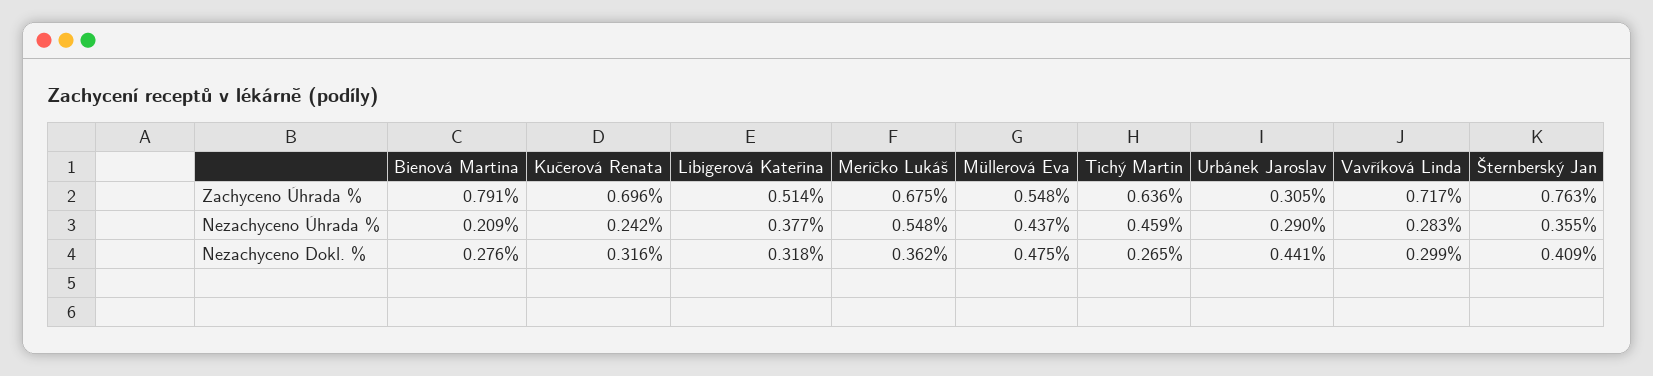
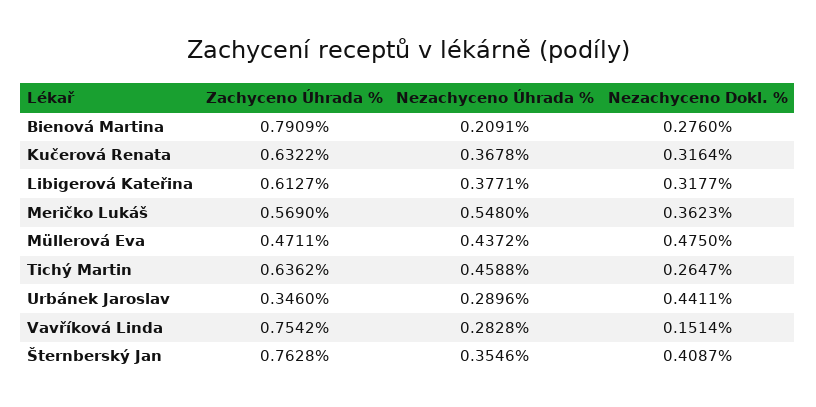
  {
    "Bienová Martina": {
      "Zachyceno Úhrada %": 0.7909,
      "Nezachyceno Úhrada %": 0.2091,
      "Nezachyceno Dokl. %": 0.276
    },
    "Kučerová Renata": {
-     "Zachyceno Úhrada %": 0.696,
+     "Zachyceno Úhrada %": 0.6322,
-     "Nezachyceno Úhrada %": 0.242,
+     "Nezachyceno Úhrada %": 0.3678,
      "Nezachyceno Dokl. %": 0.3164
    },
    "Libigerová Kateřina": {
-     "Zachyceno Úhrada %": 0.514,
+     "Zachyceno Úhrada %": 0.6127,
      "Nezachyceno Úhrada %": 0.3771,
      "Nezachyceno Dokl. %": 0.3177
    },
    "Meričko Lukáš": {
-     "Zachyceno Úhrada %": 0.675,
+     "Zachyceno Úhrada %": 0.569,
      "Nezachyceno Úhrada %": 0.548,
      "Nezachyceno Dokl. %": 0.3623
    },
    "Müllerová Eva": {
-     "Zachyceno Úhrada %": 0.548,
+     "Zachyceno Úhrada %": 0.4711,
      "Nezachyceno Úhrada %": 0.4372,
      "Nezachyceno Dokl. %": 0.475
    },
    "Tichý Martin": {
      "Zachyceno Úhrada %": 0.6362,
      "Nezachyceno Úhrada %": 0.4588,
      "Nezachyceno Dokl. %": 0.2647
    },
    "Urbánek Jaroslav": {
-     "Zachyceno Úhrada %": 0.305,
+     "Zachyceno Úhrada %": 0.346,
      "Nezachyceno Úhrada %": 0.2896,
      "Nezachyceno Dokl. %": 0.4411
    },
    "Vavříková Linda": {
-     "Zachyceno Úhrada %": 0.717,
+     "Zachyceno Úhrada %": 0.7542,
      "Nezachyceno Úhrada %": 0.2828,
-     "Nezachyceno Dokl. %": 0.299
+     "Nezachyceno Dokl. %": 0.1514
    },
    "Šternberský Jan": {
      "Zachyceno Úhrada %": 0.7628,
      "Nezachyceno Úhrada %": 0.3546,
      "Nezachyceno Dokl. %": 0.4087
    }
  }

